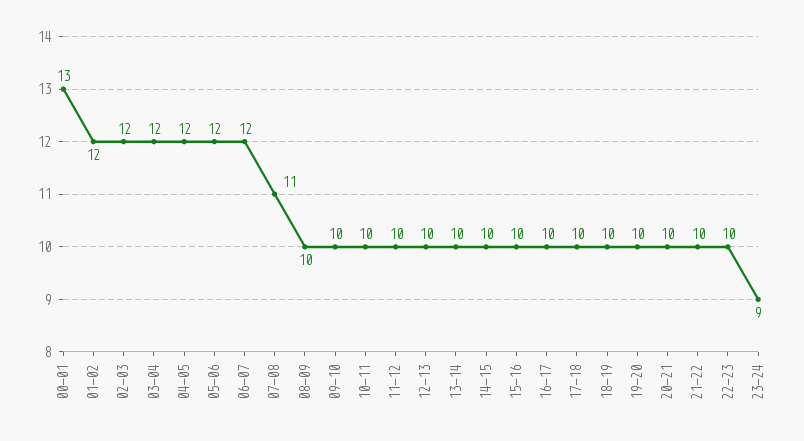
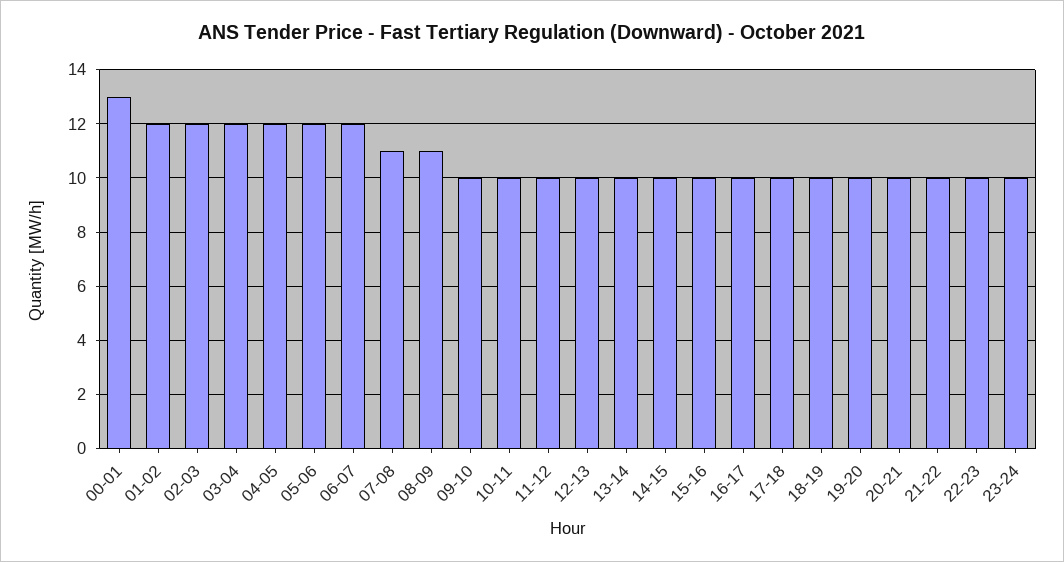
  {
    "00-01": 13,
    "01-02": 12,
    "02-03": 12,
    "03-04": 12,
    "04-05": 12,
    "05-06": 12,
    "06-07": 12,
    "07-08": 11,
-   "08-09": 10,
+   "08-09": 11,
    "09-10": 10,
    "10-11": 10,
    "11-12": 10,
    "12-13": 10,
    "13-14": 10,
    "14-15": 10,
    "15-16": 10,
    "16-17": 10,
    "17-18": 10,
    "18-19": 10,
    "19-20": 10,
    "20-21": 10,
    "21-22": 10,
    "22-23": 10,
-   "23-24": 9
+   "23-24": 10
  }

